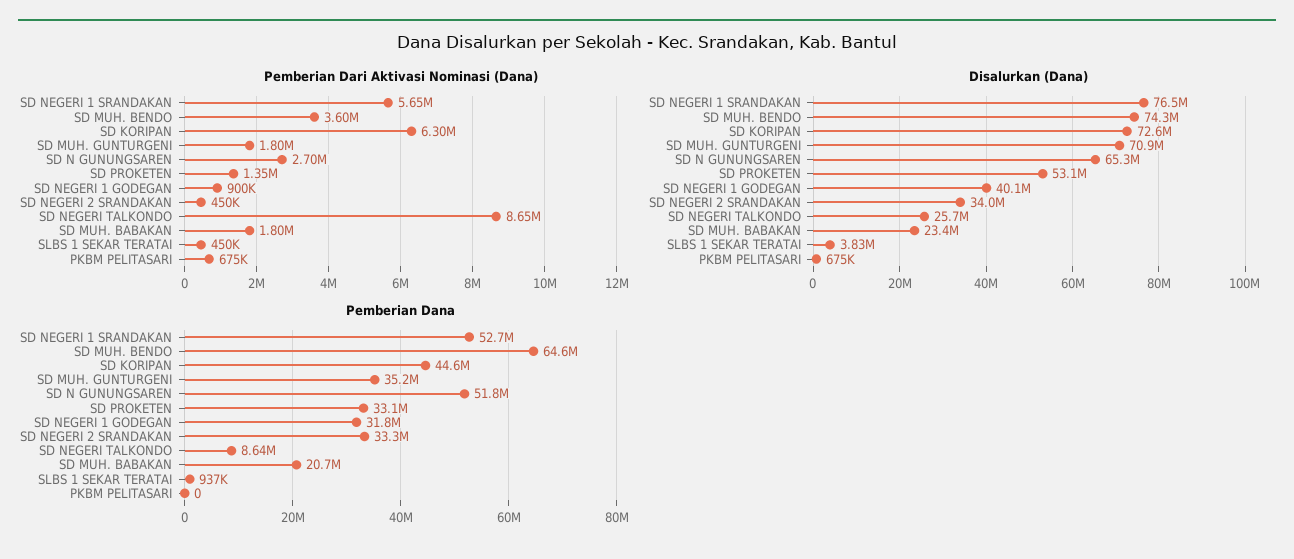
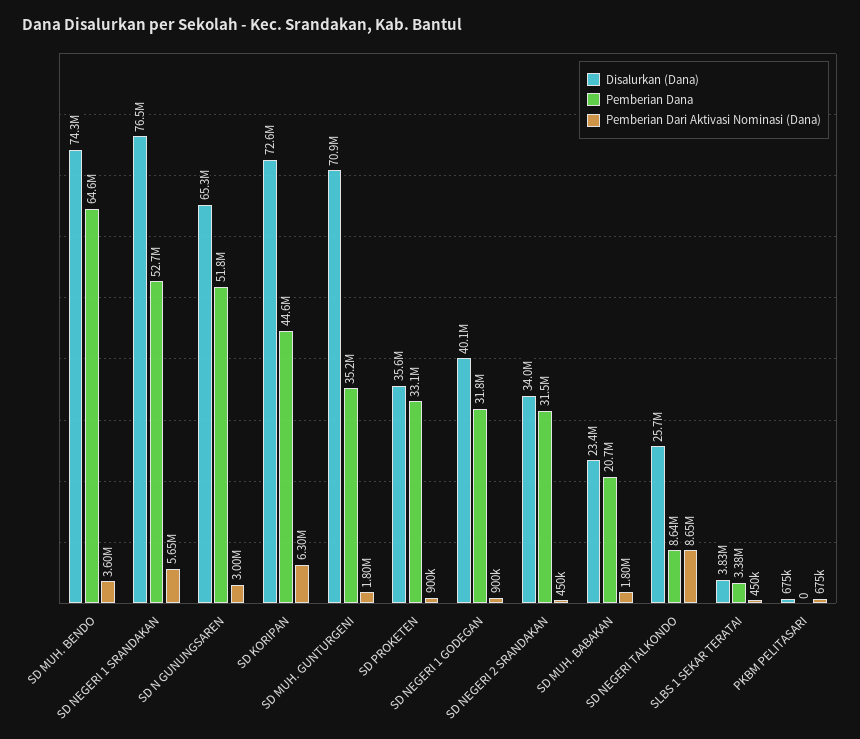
  {
    "Pemberian Dari Aktivasi Nominasi (Dana)": {
      "SD NEGERI 1 SRANDAKAN": 5650000,
      "SD MUH. BENDO": 3600000,
      "SD KORIPAN": 6300000,
      "SD MUH. GUNTURGENI": 1800000,
-     "SD N GUNUNGSAREN": 2700000,
+     "SD N GUNUNGSAREN": 3000000,
-     "SD PROKETEN": 1350000,
+     "SD PROKETEN": 900000,
      "SD NEGERI 1 GODEGAN": 900000,
      "SD NEGERI 2 SRANDAKAN": 450000,
      "SD NEGERI TALKONDO": 8650000,
      "SD MUH. BABAKAN": 1800000,
      "SLBS 1 SEKAR TERATAI": 450000,
      "PKBM PELITASARI": 675000
    },
    "Disalurkan (Dana)": {
      "SD NEGERI 1 SRANDAKAN": 76500000,
      "SD MUH. BENDO": 74300000,
      "SD KORIPAN": 72600000,
      "SD MUH. GUNTURGENI": 70900000,
      "SD N GUNUNGSAREN": 65300000,
-     "SD PROKETEN": 53100000,
+     "SD PROKETEN": 35600000,
      "SD NEGERI 1 GODEGAN": 40100000,
      "SD NEGERI 2 SRANDAKAN": 34000000,
      "SD NEGERI TALKONDO": 25700000,
      "SD MUH. BABAKAN": 23400000,
      "SLBS 1 SEKAR TERATAI": 3830000,
      "PKBM PELITASARI": 675000
    },
    "Pemberian Dana": {
      "SD NEGERI 1 SRANDAKAN": 52700000,
      "SD MUH. BENDO": 64600000,
      "SD KORIPAN": 44600000,
      "SD MUH. GUNTURGENI": 35200000,
      "SD N GUNUNGSAREN": 51800000,
      "SD PROKETEN": 33100000,
      "SD NEGERI 1 GODEGAN": 31800000,
-     "SD NEGERI 2 SRANDAKAN": 33300000,
+     "SD NEGERI 2 SRANDAKAN": 31500000,
      "SD NEGERI TALKONDO": 8640000,
      "SD MUH. BABAKAN": 20700000,
-     "SLBS 1 SEKAR TERATAI": 937000,
+     "SLBS 1 SEKAR TERATAI": 3380000,
      "PKBM PELITASARI": 0
    }
  }

